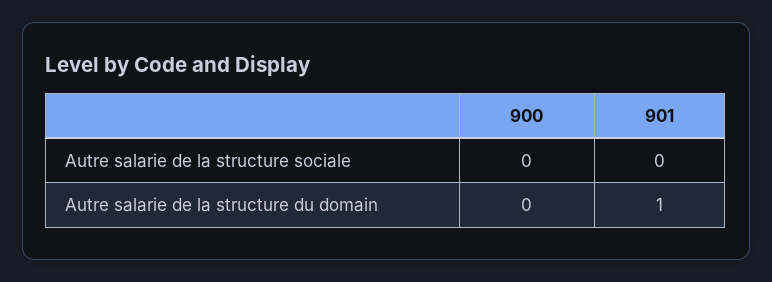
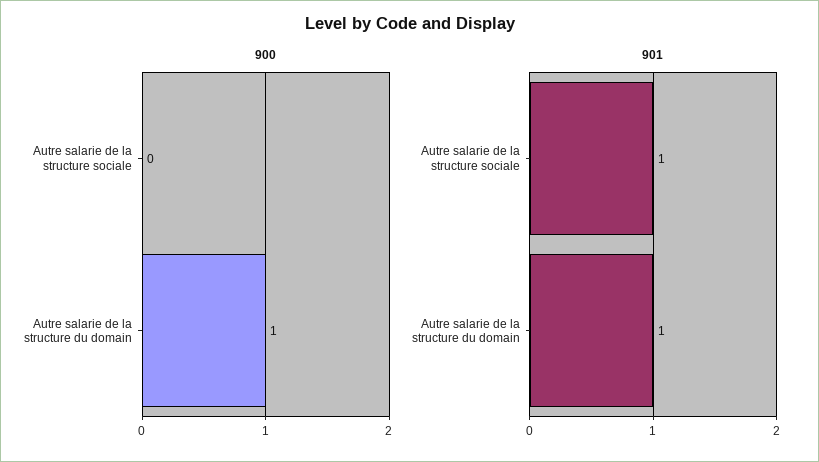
  {
    "900": {
      "Autre salarie de la structure sociale": 0,
-     "Autre salarie de la structure du domain": 0
+     "Autre salarie de la structure du domain": 1
    },
    "901": {
-     "Autre salarie de la structure sociale": 0,
+     "Autre salarie de la structure sociale": 1,
      "Autre salarie de la structure du domain": 1
    }
  }

